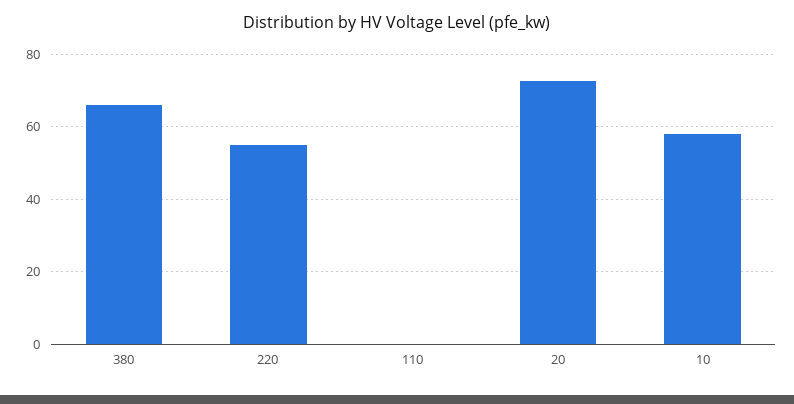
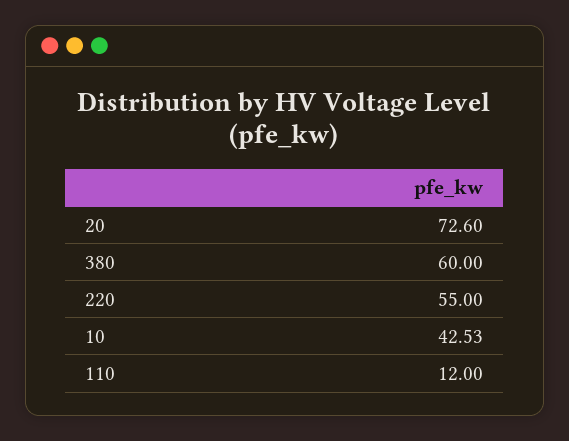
  {
-   "380": 66,
+   "380": 60,
    "220": 55,
-   "110": 0,
+   "110": 12,
    "20": 72.6,
-   "10": 58
+   "10": 42.53
  }

